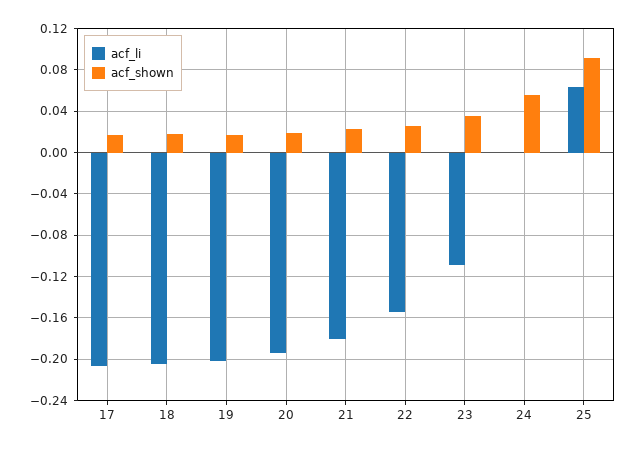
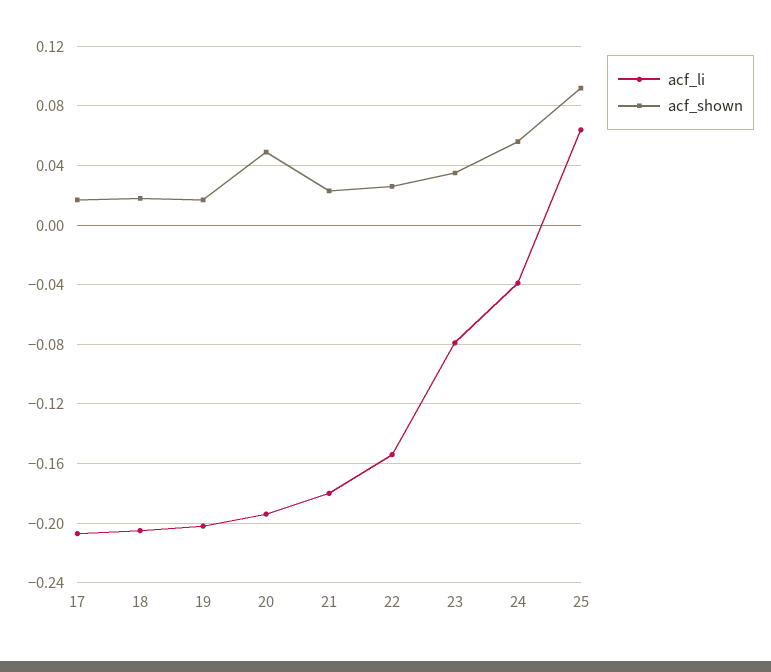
  {
    "acf_li": {
      "17": -0.205,
      "18": -0.205,
      "19": -0.2,
      "20": -0.195,
      "21": -0.18,
      "22": -0.155,
-     "23": -0.11,
+     "23": -0.08,
-     "24": 0,
+     "24": -0.04,
      "25": 0.065
    },
    "acf_shown": {
      "17": 0.015,
      "18": 0.02,
      "19": 0.015,
-     "20": 0.02,
+     "20": 0.05,
      "21": 0.025,
      "22": 0.025,
      "23": 0.035,
      "24": 0.055,
      "25": 0.09
    }
  }

